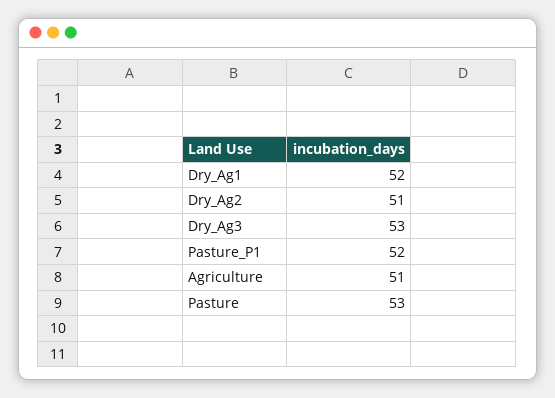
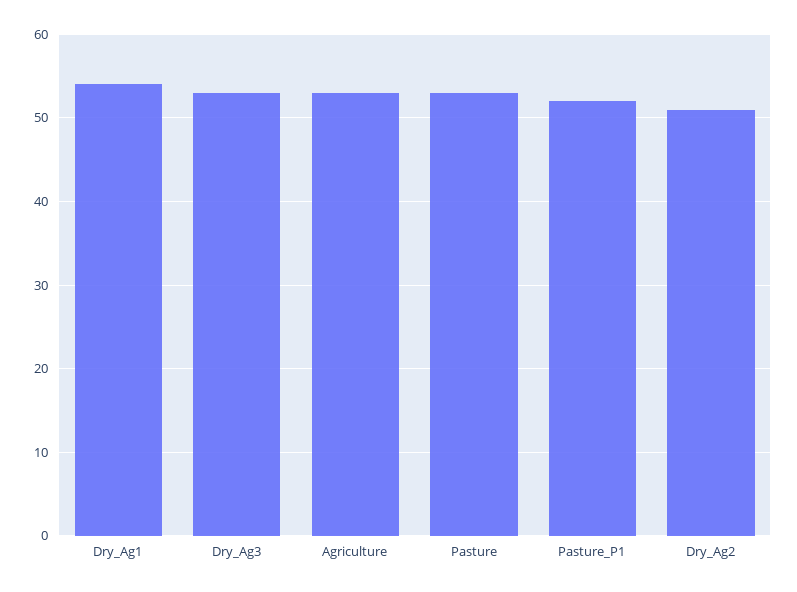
  {
-   "Dry_Ag1": 52,
+   "Dry_Ag1": 54,
    "Dry_Ag2": 51,
    "Dry_Ag3": 53,
    "Pasture_P1": 52,
-   "Agriculture": 51,
+   "Agriculture": 53,
    "Pasture": 53
  }

